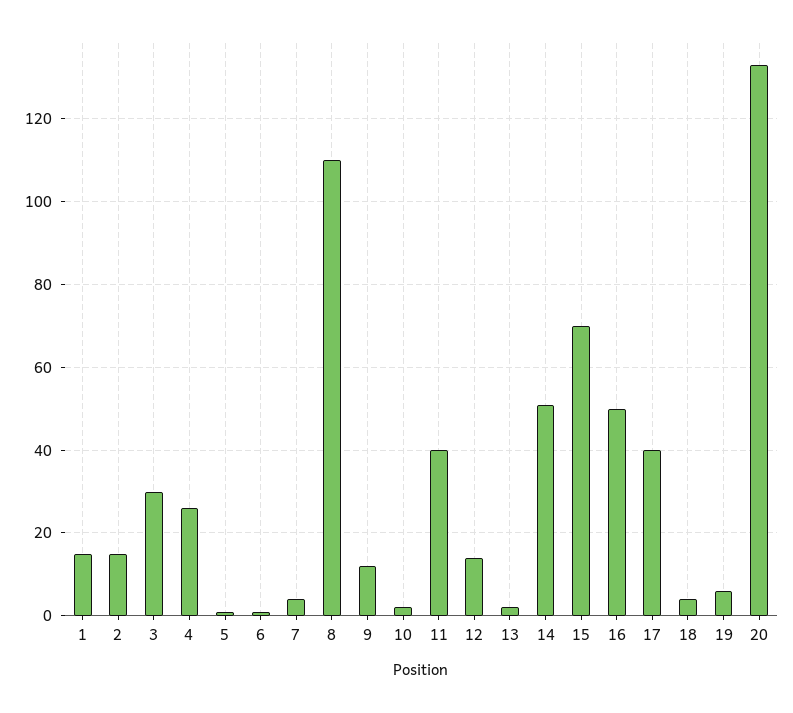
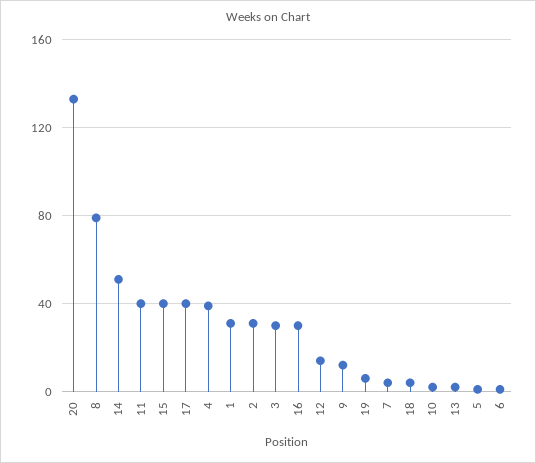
  {
-   "1": 15,
+   "1": 30,
-   "2": 15,
+   "2": 30,
    "3": 30,
-   "4": 25,
+   "4": 40,
    "5": 0,
    "6": 0,
    "7": 5,
-   "8": 110,
+   "8": 80,
    "9": 10,
    "10": 0,
    "11": 40,
    "12": 15,
    "13": 0,
    "14": 50,
-   "15": 70,
+   "15": 40,
-   "16": 50,
+   "16": 30,
    "17": 40,
    "18": 5,
    "19": 5,
    "20": 135
  }

